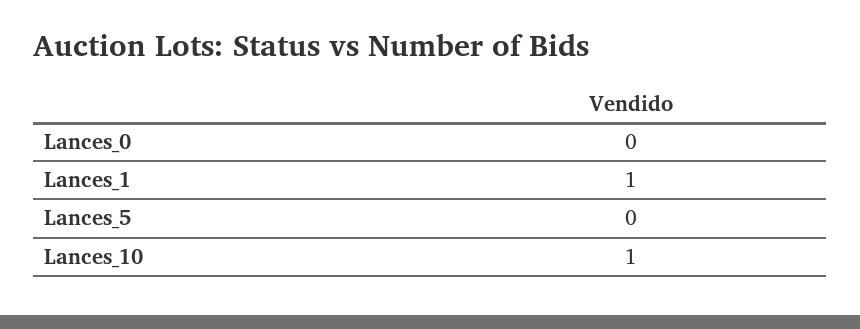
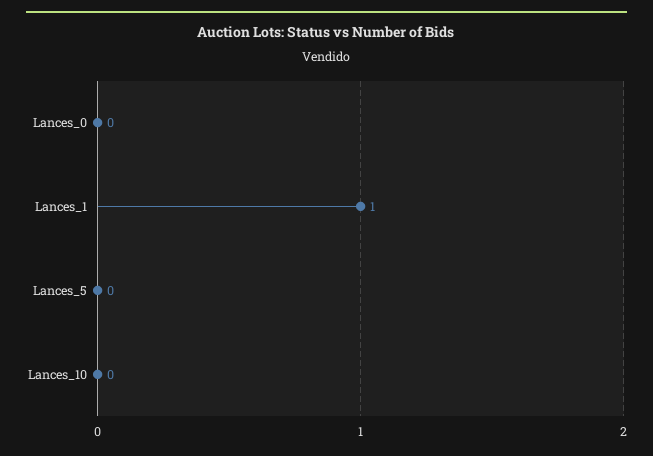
  {
    "Lances_0": 0,
    "Lances_1": 1,
    "Lances_5": 0,
-   "Lances_10": 1
+   "Lances_10": 0
  }

